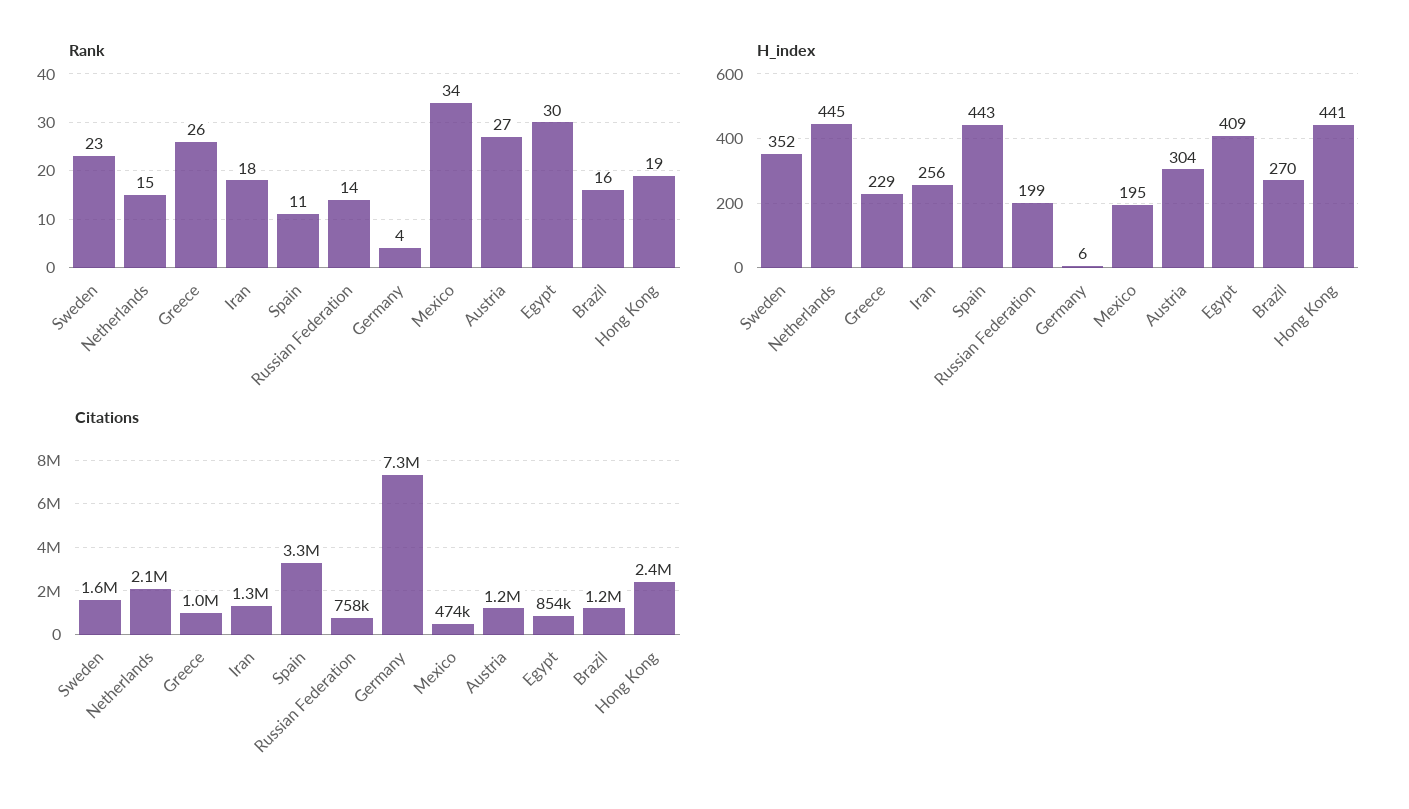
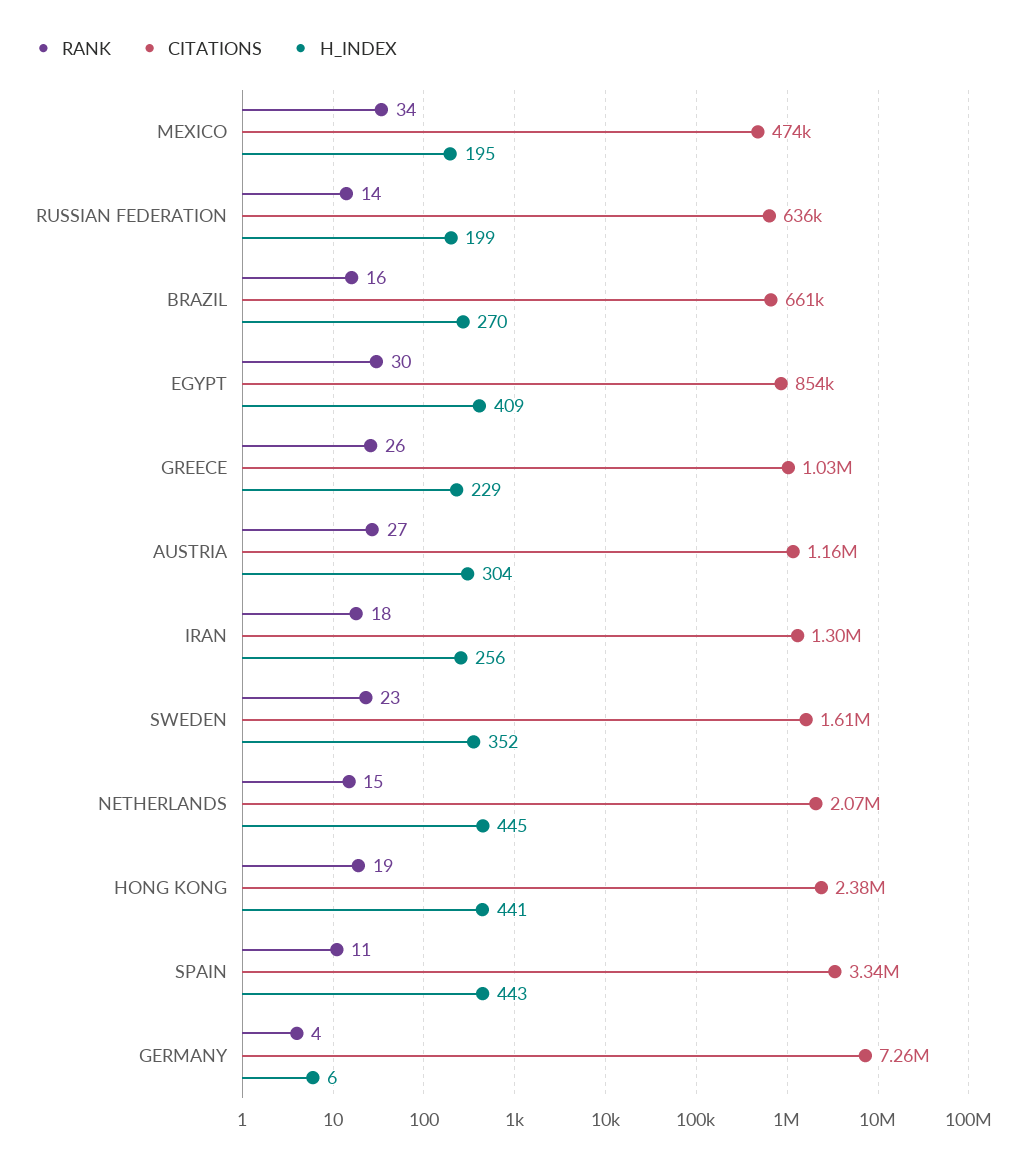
  {
    "Rank": {
      "Sweden": 23,
      "Netherlands": 15,
      "Greece": 26,
      "Iran": 18,
      "Spain": 11,
      "Russian Federation": 14,
      "Germany": 4,
      "Mexico": 34,
      "Austria": 27,
      "Egypt": 30,
      "Brazil": 16,
      "Hong Kong": 19
    },
    "H_index": {
      "Sweden": 352,
      "Netherlands": 445,
      "Greece": 229,
      "Iran": 256,
      "Spain": 443,
      "Russian Federation": 199,
      "Germany": 6,
      "Mexico": 195,
      "Austria": 304,
      "Egypt": 409,
      "Brazil": 270,
      "Hong Kong": 441
    },
    "Citations": {
      "Sweden": 1610000,
      "Netherlands": 2070000,
      "Greece": 1030000,
      "Iran": 1300000,
      "Spain": 3340000,
-     "Russian Federation": 758000,
+     "Russian Federation": 636000,
      "Germany": 7260000,
      "Mexico": 474000,
      "Austria": 1160000,
      "Egypt": 854000,
-     "Brazil": 1200000,
+     "Brazil": 661000,
      "Hong Kong": 2380000
    }
  }

